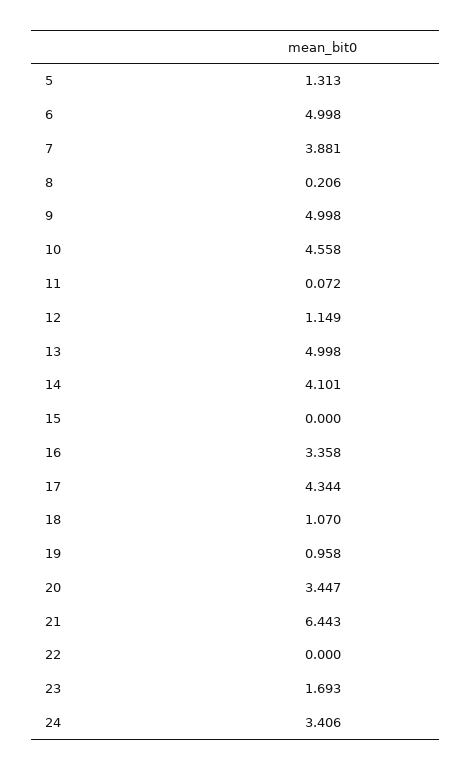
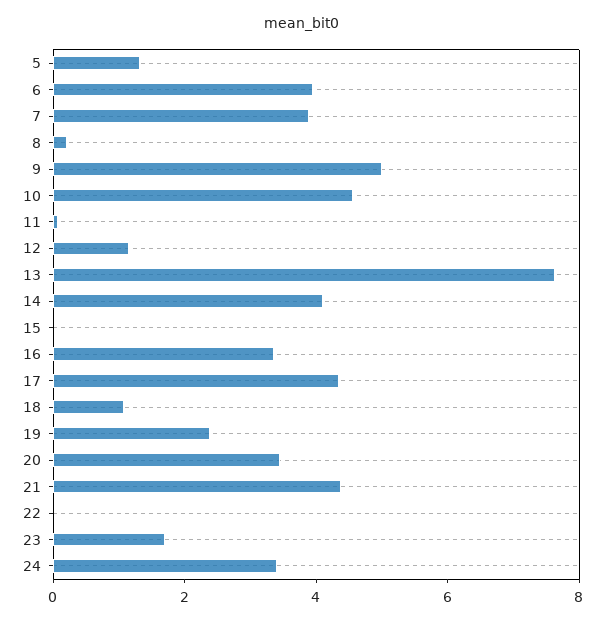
  {
    "5": 1.313,
-   "6": 4.998,
+   "6": 4,
    "7": 3.881,
    "8": 0.206,
    "9": 4.998,
    "10": 4.558,
    "11": 0.072,
    "12": 1.149,
-   "13": 4.998,
+   "13": 7.5,
    "14": 4.101,
    "15": 0,
    "16": 3.358,
    "17": 4.344,
    "18": 1.07,
-   "19": 0.958,
+   "19": 2.5,
    "20": 3.447,
-   "21": 6.443,
+   "21": 4.5,
    "22": 0,
    "23": 1.693,
    "24": 3.406
  }

